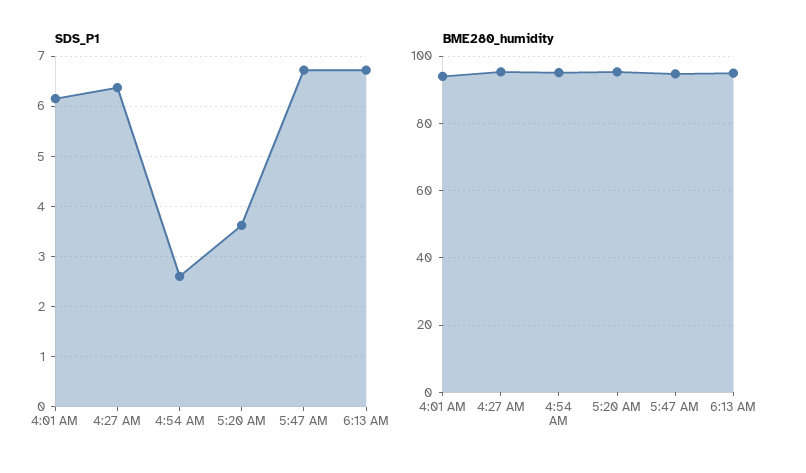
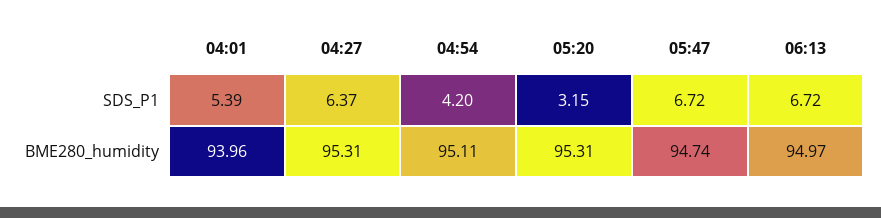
  {
    "SDS_P1": {
-     "4:01 AM": 6.2,
+     "4:01 AM": 5.39,
      "4:27 AM": 6.37,
-     "4:54 AM": 2.6,
+     "4:54 AM": 4.2,
-     "5:20 AM": 3.6,
+     "5:20 AM": 3.15,
      "5:47 AM": 6.72,
      "6:13 AM": 6.72
    },
    "BME280_humidity": {
      "4:01 AM": 93.96,
      "4:27 AM": 95.31,
      "4:54 AM": 95.11,
      "5:20 AM": 95.31,
      "5:47 AM": 94.74,
      "6:13 AM": 94.97
    }
  }

